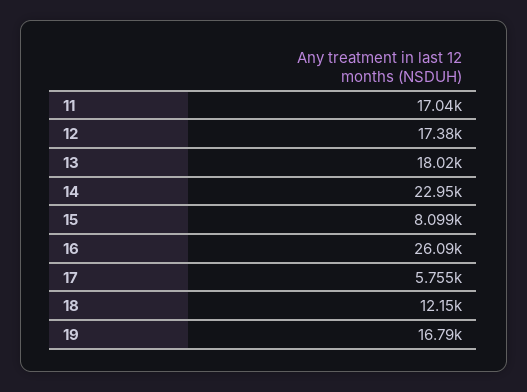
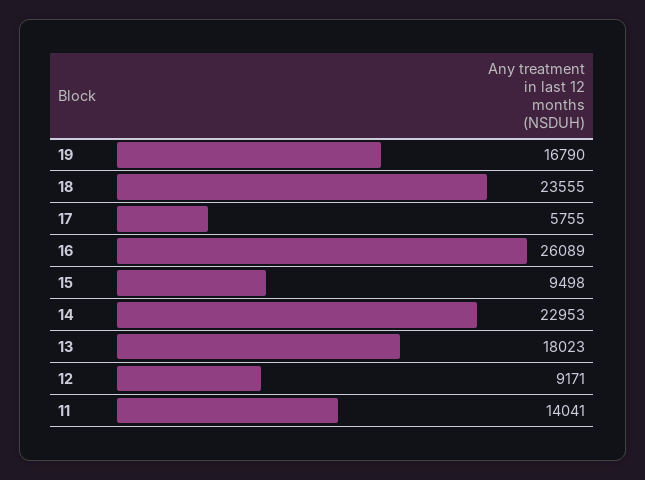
  {
-   "11": 17040,
+   "11": 14041,
-   "12": 17380,
+   "12": 9171,
    "13": 18023,
    "14": 22953,
-   "15": 8099,
+   "15": 9498,
    "16": 26089,
    "17": 5755,
-   "18": 12150,
+   "18": 23555,
    "19": 16790
  }

